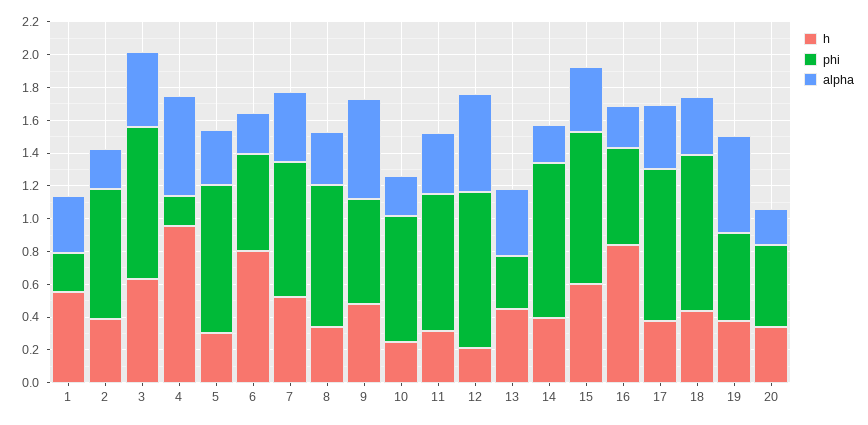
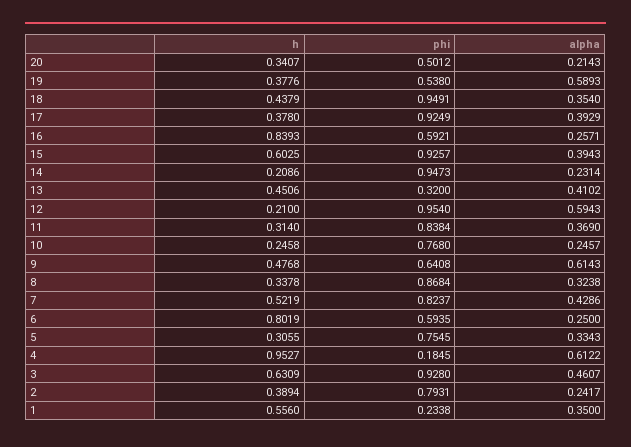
  {
    "h": {
      "1": 0.556,
      "2": 0.3894,
      "3": 0.6309,
      "4": 0.9527,
      "5": 0.3055,
      "6": 0.8019,
      "7": 0.5219,
      "8": 0.3378,
      "9": 0.4768,
      "10": 0.2458,
      "11": 0.314,
      "12": 0.21,
      "13": 0.4506,
-     "14": 0.4,
+     "14": 0.2086,
      "15": 0.6025,
      "16": 0.8393,
      "17": 0.378,
      "18": 0.4379,
      "19": 0.3776,
      "20": 0.3407
    },
    "phi": {
      "1": 0.2338,
      "2": 0.7931,
      "3": 0.928,
      "4": 0.1845,
-     "5": 0.9,
+     "5": 0.7545,
      "6": 0.5935,
      "7": 0.8237,
      "8": 0.8684,
      "9": 0.6408,
      "10": 0.768,
      "11": 0.8384,
      "12": 0.954,
      "13": 0.32,
      "14": 0.9473,
      "15": 0.9257,
      "16": 0.5921,
      "17": 0.9249,
      "18": 0.9491,
      "19": 0.538,
      "20": 0.5012
    },
    "alpha": {
      "1": 0.35,
      "2": 0.2417,
      "3": 0.4607,
      "4": 0.6122,
      "5": 0.3343,
      "6": 0.25,
      "7": 0.4286,
      "8": 0.3238,
      "9": 0.6143,
      "10": 0.2457,
      "11": 0.369,
      "12": 0.5943,
      "13": 0.4102,
      "14": 0.2314,
      "15": 0.3943,
      "16": 0.2571,
      "17": 0.3929,
      "18": 0.354,
      "19": 0.5893,
      "20": 0.2143
    }
  }

